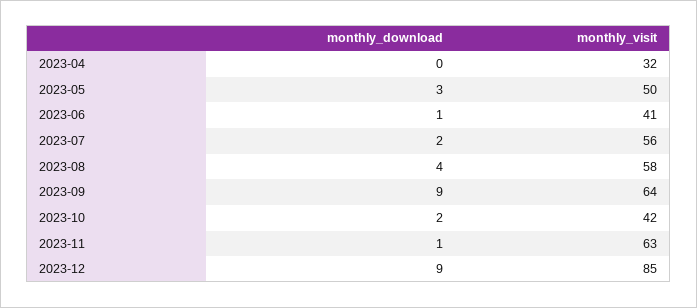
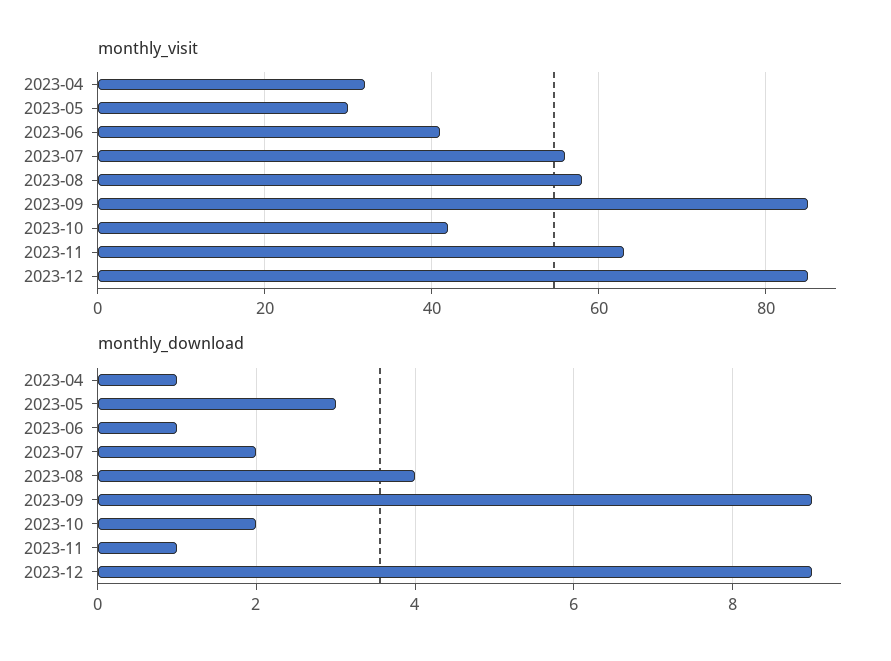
  {
    "monthly_download": {
-     "2023-04": 0,
+     "2023-04": 1,
      "2023-05": 3,
      "2023-06": 1,
      "2023-07": 2,
      "2023-08": 4,
      "2023-09": 9,
      "2023-10": 2,
      "2023-11": 1,
      "2023-12": 9
    },
    "monthly_visit": {
      "2023-04": 32,
-     "2023-05": 50,
+     "2023-05": 30,
      "2023-06": 41,
      "2023-07": 56,
      "2023-08": 58,
-     "2023-09": 64,
+     "2023-09": 85,
      "2023-10": 42,
      "2023-11": 63,
      "2023-12": 85
    }
  }

